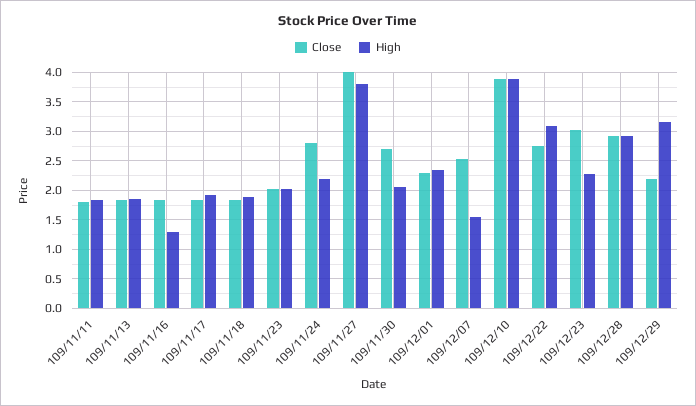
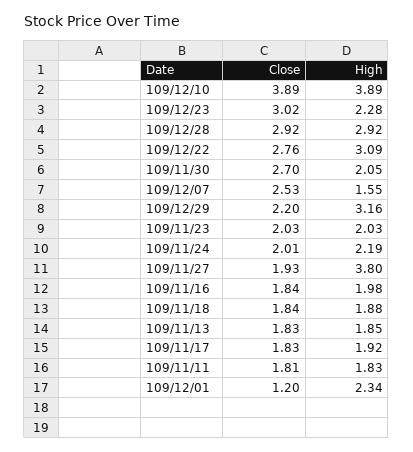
  {
    "Close": {
      "109/11/11": 1.81,
      "109/11/13": 1.83,
      "109/11/16": 1.84,
      "109/11/17": 1.83,
      "109/11/18": 1.84,
      "109/11/23": 2.03,
-     "109/11/24": 2.75,
+     "109/11/24": 2.01,
-     "109/11/27": 4,
+     "109/11/27": 1.93,
      "109/11/30": 2.7,
-     "109/12/01": 2.25,
+     "109/12/01": 1.2,
      "109/12/07": 2.53,
      "109/12/10": 3.89,
      "109/12/22": 2.76,
      "109/12/23": 3.02,
      "109/12/28": 2.92,
      "109/12/29": 2.2
    },
    "High": {
      "109/11/11": 1.83,
      "109/11/13": 1.85,
-     "109/11/16": 1.25,
+     "109/11/16": 1.98,
      "109/11/17": 1.92,
      "109/11/18": 1.88,
      "109/11/23": 2.03,
      "109/11/24": 2.19,
      "109/11/27": 3.8,
      "109/11/30": 2.05,
      "109/12/01": 2.34,
      "109/12/07": 1.55,
      "109/12/10": 3.89,
      "109/12/22": 3.09,
      "109/12/23": 2.28,
      "109/12/28": 2.92,
      "109/12/29": 3.16
    }
  }

